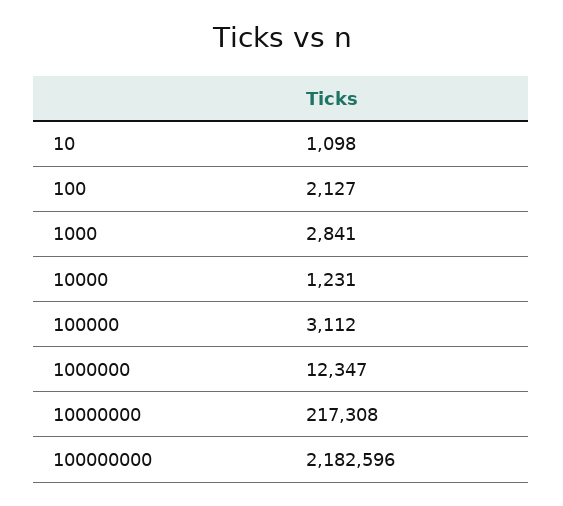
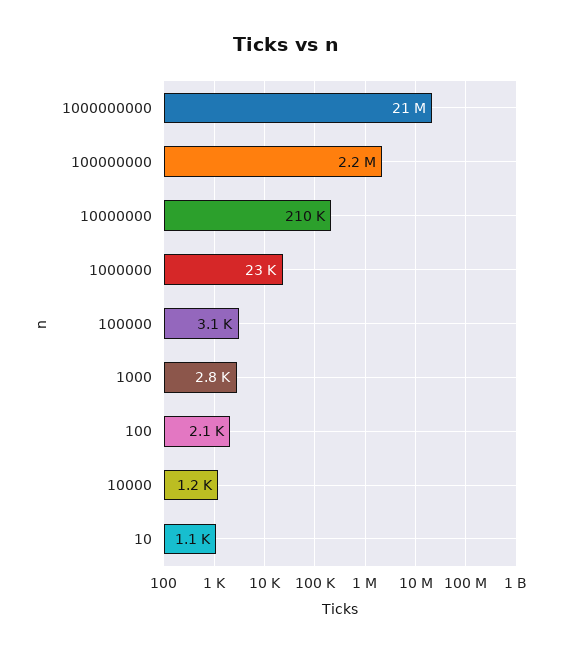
  {
    "10": 1098,
    "100": 2127,
    "1000": 2841,
    "10000": 1231,
    "100000": 3112,
-   "1000000": 12347,
+   "1000000": 23000,
-   "10000000": 217308,
+   "10000000": 210000,
-   "100000000": 2182596
+   "100000000": 2182596,
+   "1000000000": 21000000
  }

